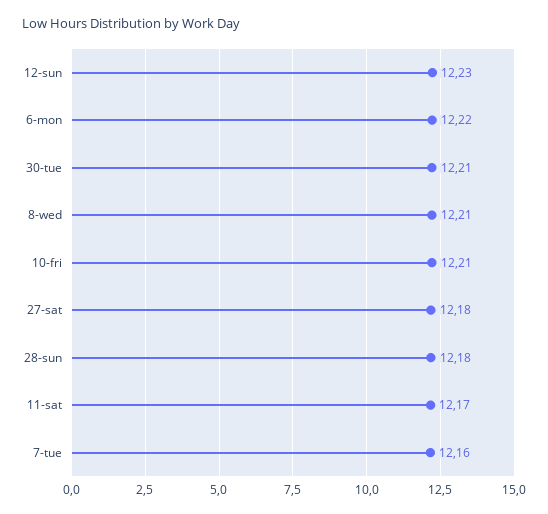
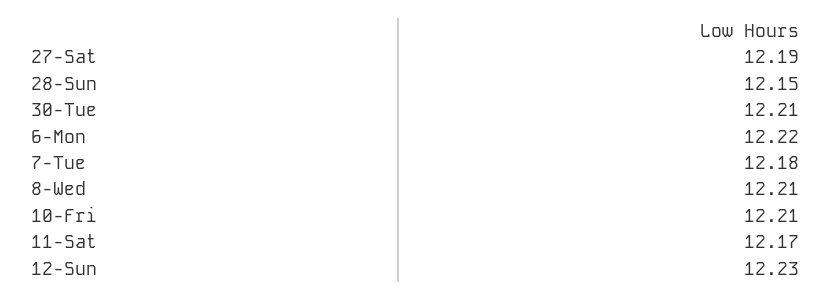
  {
    "12-sun": 12.23,
    "6-mon": 12.22,
    "30-tue": 12.21,
    "8-wed": 12.21,
    "10-fri": 12.21,
-   "27-sat": 12.18,
+   "27-sat": 12.19,
-   "28-sun": 12.18,
+   "28-sun": 12.15,
    "11-sat": 12.17,
-   "7-tue": 12.16
+   "7-tue": 12.18
  }

